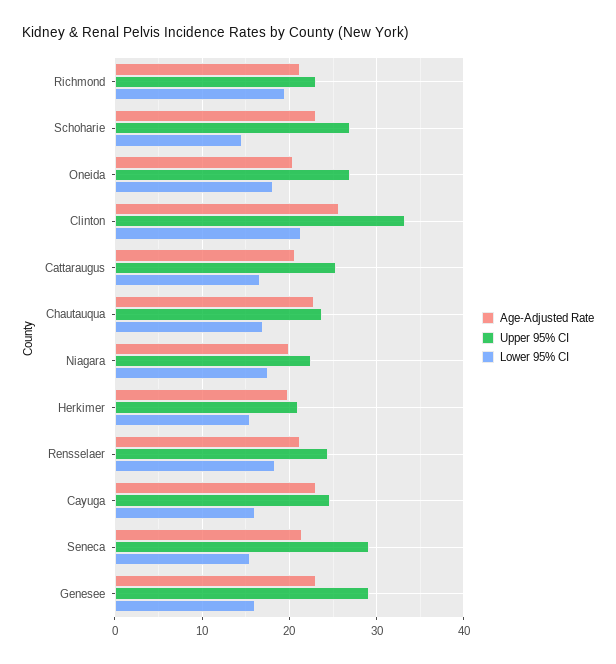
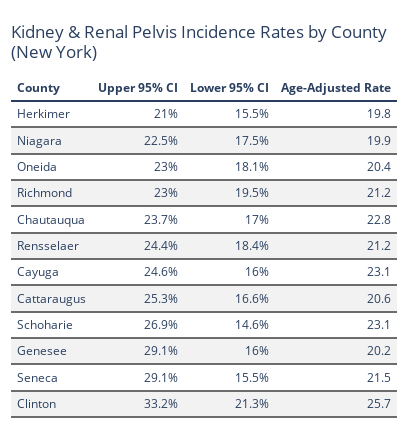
  {
    "Age-Adjusted Rate": {
      "Richmond": 21.2,
      "Schoharie": 23.1,
      "Oneida": 20.4,
      "Clinton": 25.7,
      "Cattaraugus": 20.6,
      "Chautauqua": 22.8,
      "Niagara": 19.9,
      "Herkimer": 19.8,
      "Rensselaer": 21.2,
      "Cayuga": 23.1,
      "Seneca": 21.5,
-     "Genesee": 23
+     "Genesee": 20.2
    },
    "Upper 95% CI": {
      "Richmond": 23,
      "Schoharie": 26.9,
-     "Oneida": 27,
+     "Oneida": 23,
      "Clinton": 33.2,
      "Cattaraugus": 25.3,
      "Chautauqua": 23.7,
      "Niagara": 22.5,
      "Herkimer": 21,
      "Rensselaer": 24.4,
      "Cayuga": 24.6,
      "Seneca": 29.1,
      "Genesee": 29.1
    },
    "Lower 95% CI": {
      "Richmond": 19.5,
      "Schoharie": 14.6,
      "Oneida": 18.1,
      "Clinton": 21.3,
      "Cattaraugus": 16.6,
      "Chautauqua": 17,
      "Niagara": 17.5,
      "Herkimer": 15.5,
      "Rensselaer": 18.4,
      "Cayuga": 16,
      "Seneca": 15.5,
      "Genesee": 16
    }
  }

